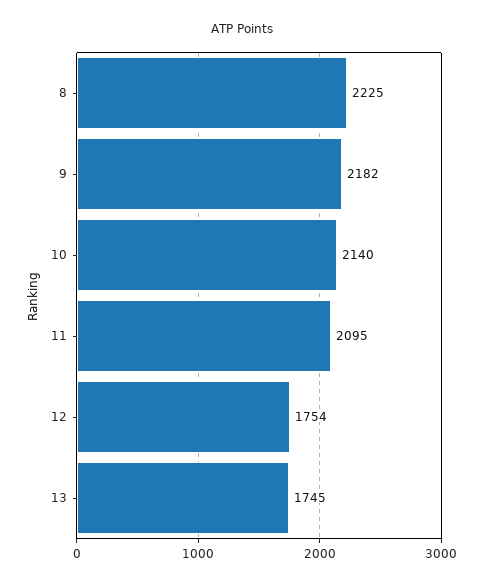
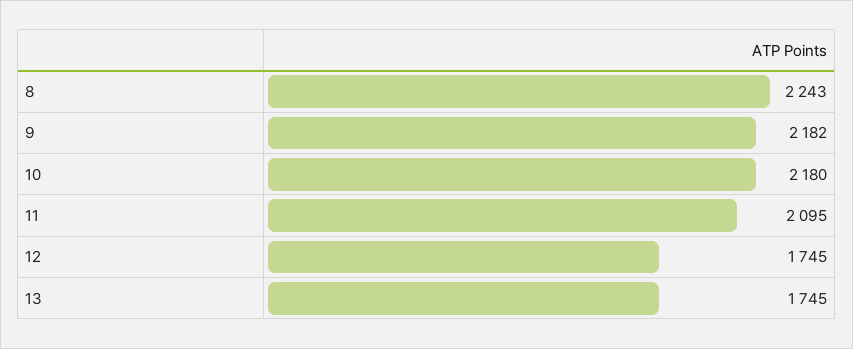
  {
-   "8": 2225,
+   "8": 2243,
    "9": 2182,
-   "10": 2140,
+   "10": 2180,
    "11": 2095,
-   "12": 1754,
+   "12": 1745,
    "13": 1745
  }

